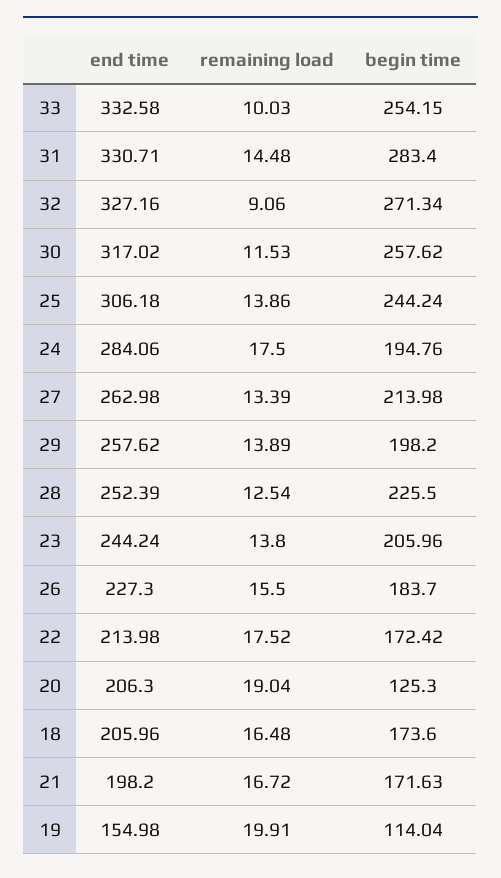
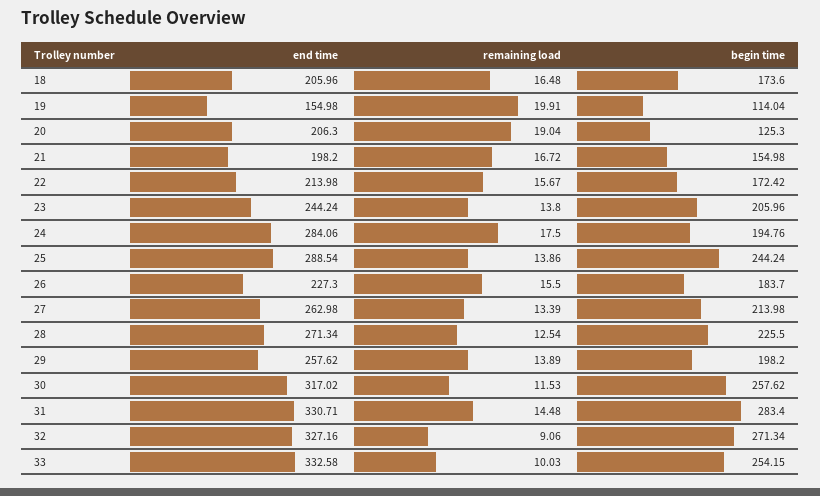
  {
    "end time": {
      "33": 332.58,
      "31": 330.71,
      "32": 327.16,
      "30": 317.02,
-     "25": 306.18,
+     "25": 288.54,
      "24": 284.06,
      "27": 262.98,
      "29": 257.62,
-     "28": 252.39,
+     "28": 271.34,
      "23": 244.24,
      "26": 227.3,
      "22": 213.98,
      "20": 206.3,
      "18": 205.96,
      "21": 198.2,
      "19": 154.98
    },
    "remaining load": {
      "33": 10.03,
      "31": 14.48,
      "32": 9.06,
      "30": 11.53,
      "25": 13.86,
      "24": 17.5,
      "27": 13.39,
      "29": 13.89,
      "28": 12.54,
      "23": 13.8,
      "26": 15.5,
-     "22": 17.52,
+     "22": 15.67,
      "20": 19.04,
      "18": 16.48,
      "21": 16.72,
      "19": 19.91
    },
    "begin time": {
      "33": 254.15,
      "31": 283.4,
      "32": 271.34,
      "30": 257.62,
      "25": 244.24,
      "24": 194.76,
      "27": 213.98,
      "29": 198.2,
      "28": 225.5,
      "23": 205.96,
      "26": 183.7,
      "22": 172.42,
      "20": 125.3,
      "18": 173.6,
-     "21": 171.63,
+     "21": 154.98,
      "19": 114.04
    }
  }

